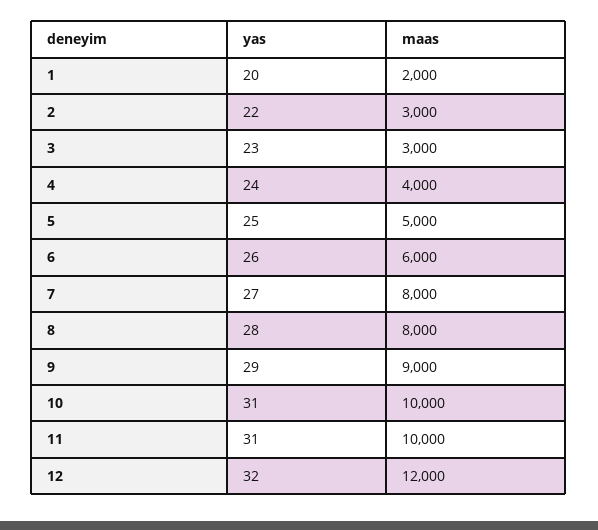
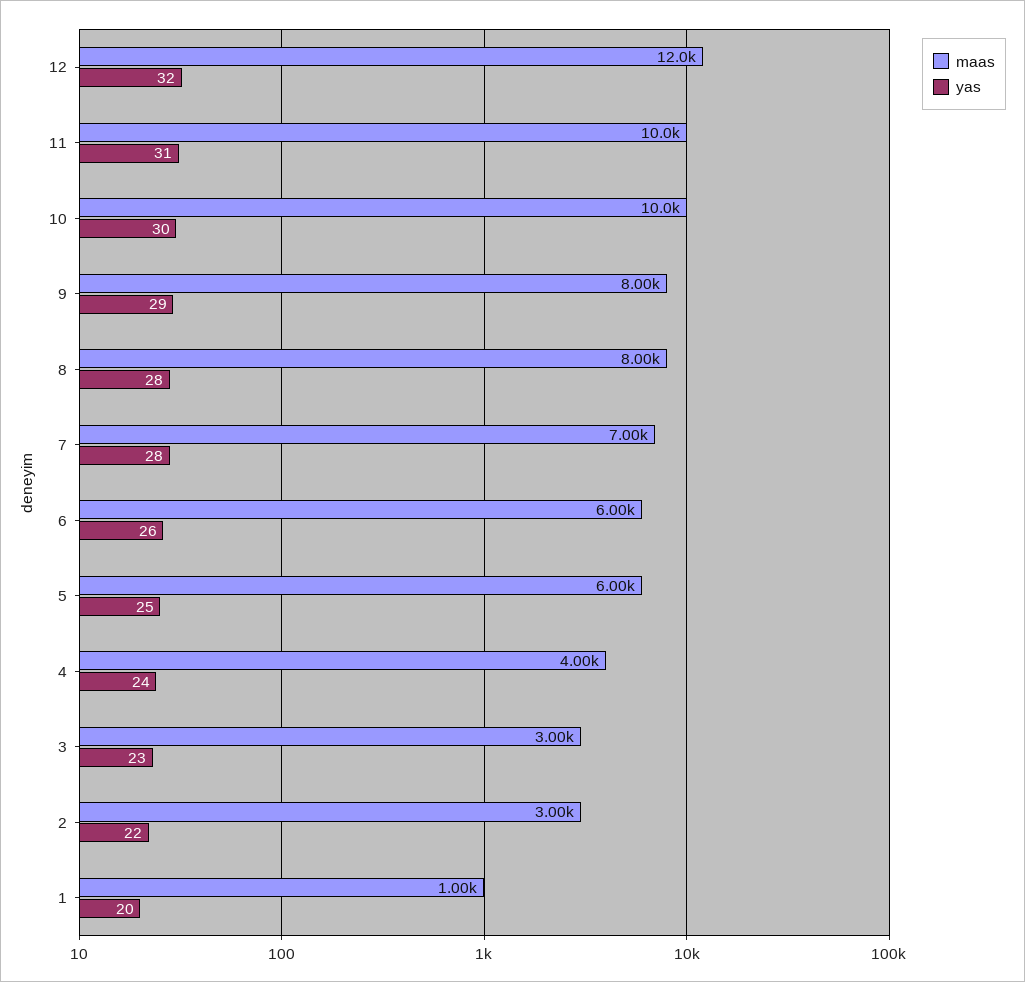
  {
    "yas": {
      "1": 20,
      "2": 22,
      "3": 23,
      "4": 24,
      "5": 25,
      "6": 26,
-     "7": 27,
+     "7": 28,
      "8": 28,
      "9": 29,
-     "10": 31,
+     "10": 30,
      "11": 31,
      "12": 32
    },
    "maas": {
-     "1": 2000,
+     "1": 1000,
      "2": 3000,
      "3": 3000,
      "4": 4000,
-     "5": 5000,
+     "5": 6000,
      "6": 6000,
-     "7": 8000,
+     "7": 7000,
      "8": 8000,
-     "9": 9000,
+     "9": 8000,
      "10": 10000,
      "11": 10000,
      "12": 12000
    }
  }

